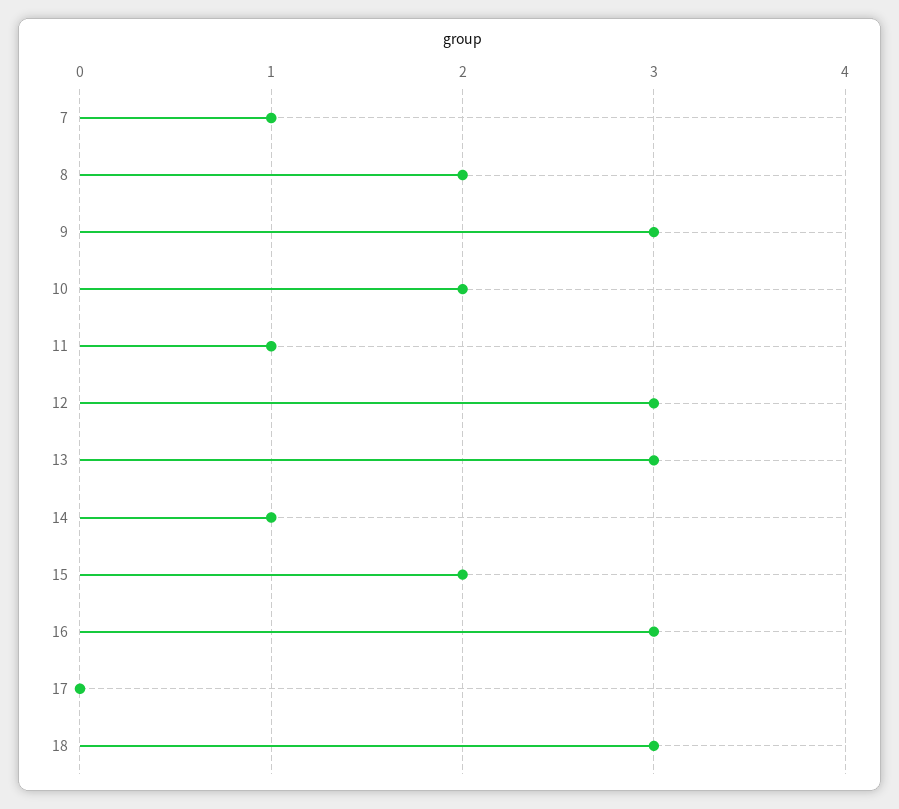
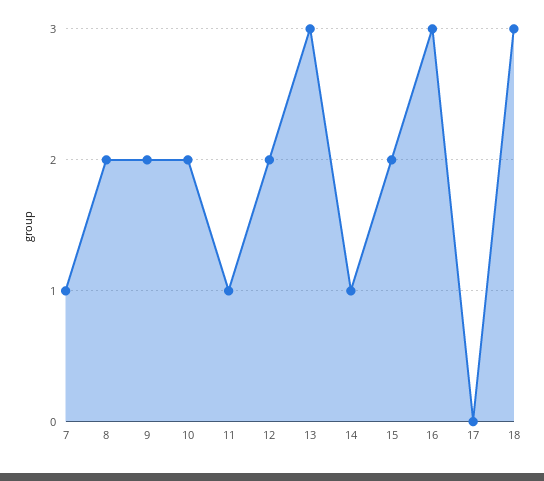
  {
    "7": 1,
    "8": 2,
-   "9": 3,
+   "9": 2,
    "10": 2,
    "11": 1,
-   "12": 3,
+   "12": 2,
    "13": 3,
    "14": 1,
    "15": 2,
    "16": 3,
    "17": 0,
    "18": 3
  }

